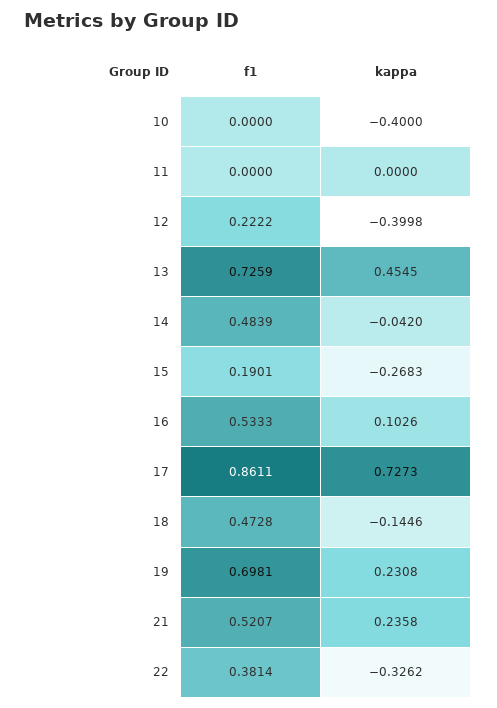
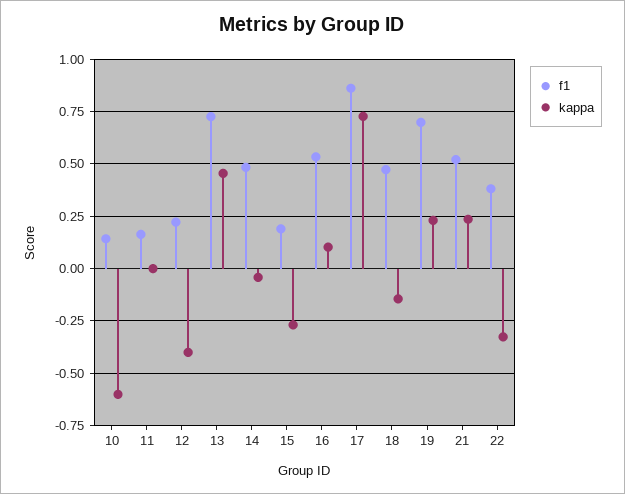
  {
    "f1": {
-     "10": 0,
+     "10": 0.15,
-     "11": 0,
+     "11": 0.15,
      "12": 0.2222,
      "13": 0.7259,
      "14": 0.4839,
      "15": 0.1901,
      "16": 0.5333,
      "17": 0.8611,
      "18": 0.4728,
      "19": 0.6981,
      "21": 0.5207,
      "22": 0.3814
    },
    "kappa": {
-     "10": -0.4,
+     "10": -0.6,
      "11": 0,
      "12": -0.3998,
      "13": 0.4545,
      "14": -0.042,
      "15": -0.2683,
      "16": 0.1026,
      "17": 0.7273,
      "18": -0.1446,
      "19": 0.2308,
      "21": 0.2358,
      "22": -0.3262
    }
  }

